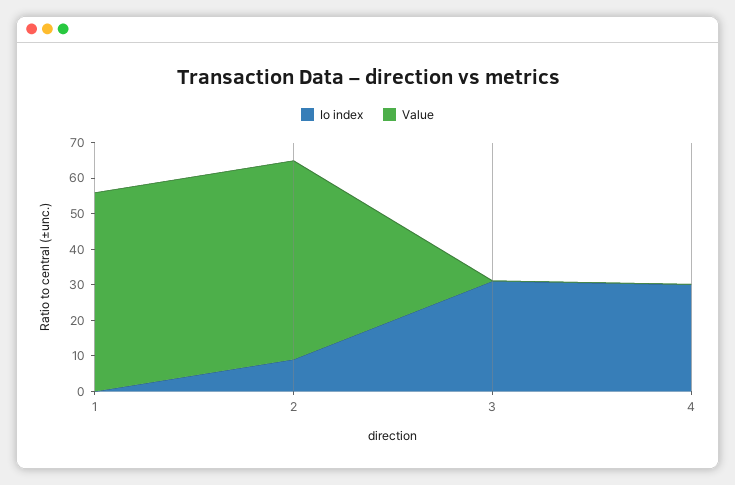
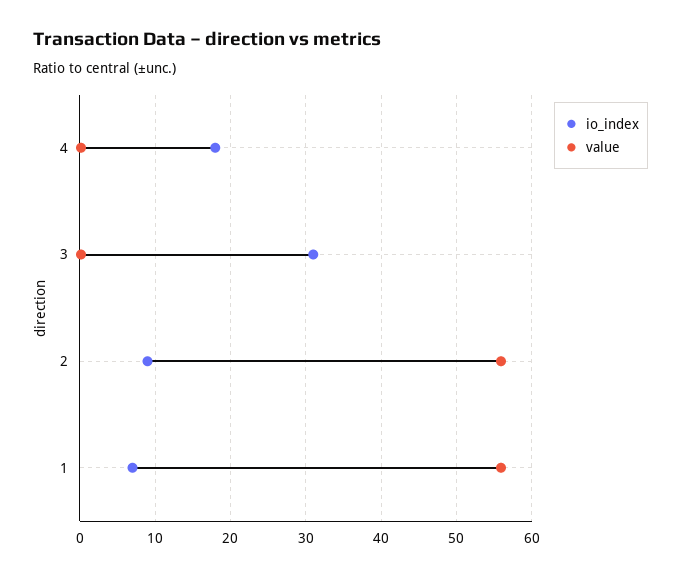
  {
    "Io index": {
-     "1": 0,
+     "1": 7,
      "2": 9,
      "3": 31,
-     "4": 30
+     "4": 18
    },
    "Value": {
      "1": 56,
      "2": 56,
      "3": 0,
      "4": 0
    }
  }

